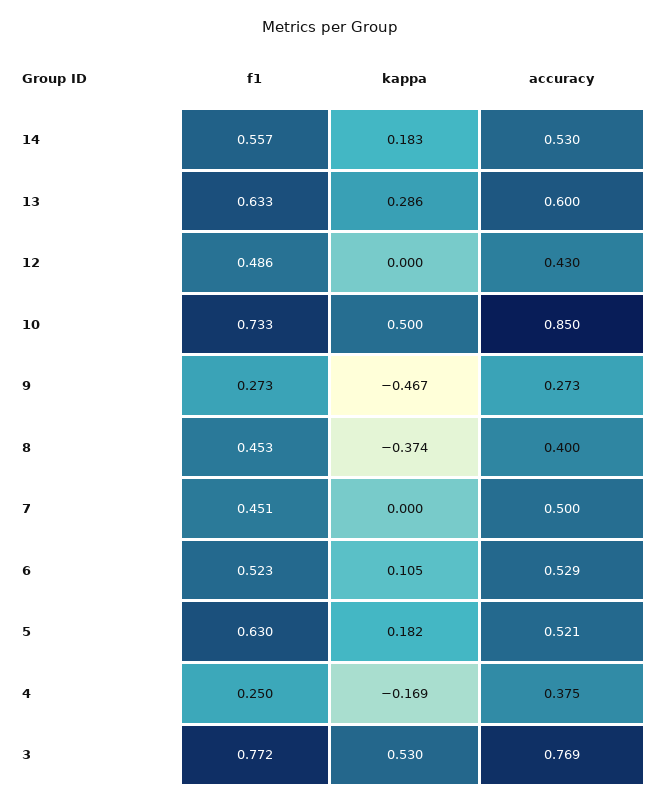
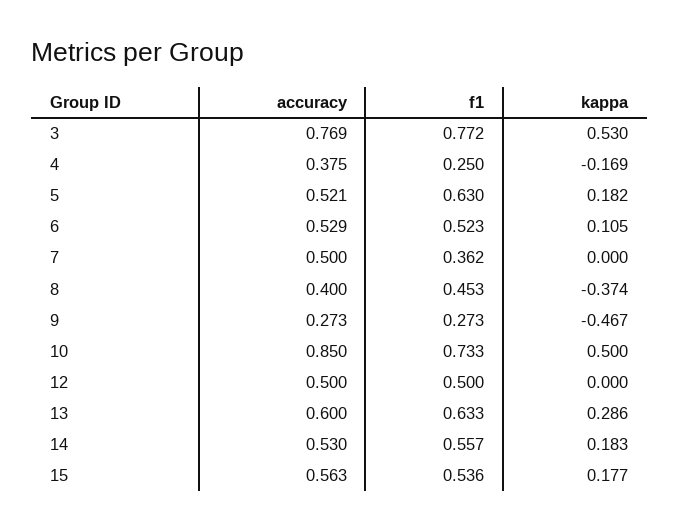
  {
    "f1": {
      "14": 0.557,
      "13": 0.633,
-     "12": 0.486,
+     "12": 0.5,
      "10": 0.733,
      "9": 0.273,
      "8": 0.453,
-     "7": 0.451,
+     "7": 0.362,
      "6": 0.523,
      "5": 0.63,
      "4": 0.25,
-     "3": 0.772
+     "3": 0.772,
+     "15": 0.536
    },
    "kappa": {
      "14": 0.183,
      "13": 0.286,
      "12": 0,
      "10": 0.5,
      "9": -0.467,
      "8": -0.374,
      "7": 0,
      "6": 0.105,
      "5": 0.182,
      "4": -0.169,
-     "3": 0.53
+     "3": 0.53,
+     "15": 0.177
    },
    "accuracy": {
      "14": 0.53,
      "13": 0.6,
-     "12": 0.43,
+     "12": 0.5,
      "10": 0.85,
      "9": 0.273,
      "8": 0.4,
      "7": 0.5,
      "6": 0.529,
      "5": 0.521,
      "4": 0.375,
-     "3": 0.769
+     "3": 0.769,
+     "15": 0.563
    }
  }

